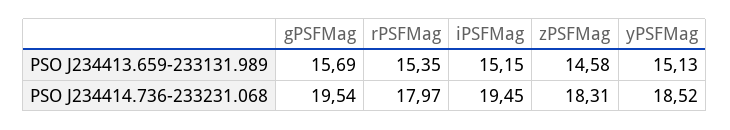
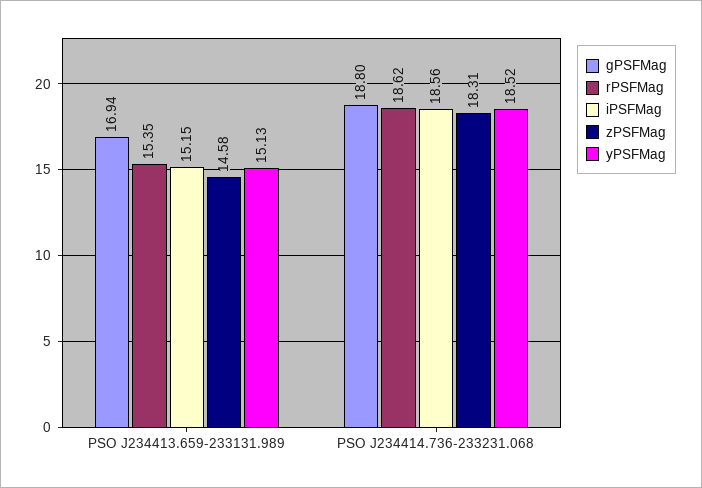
  {
    "gPSFMag": {
-     "PSO J234413.659-233131.989": 15.69,
+     "PSO J234413.659-233131.989": 16.94,
-     "PSO J234414.736-233231.068": 19.54
+     "PSO J234414.736-233231.068": 18.8
    },
    "rPSFMag": {
      "PSO J234413.659-233131.989": 15.35,
-     "PSO J234414.736-233231.068": 17.97
+     "PSO J234414.736-233231.068": 18.62
    },
    "iPSFMag": {
      "PSO J234413.659-233131.989": 15.15,
-     "PSO J234414.736-233231.068": 19.45
+     "PSO J234414.736-233231.068": 18.56
    },
    "zPSFMag": {
      "PSO J234413.659-233131.989": 14.58,
      "PSO J234414.736-233231.068": 18.31
    },
    "yPSFMag": {
      "PSO J234413.659-233131.989": 15.13,
      "PSO J234414.736-233231.068": 18.52
    }
  }

